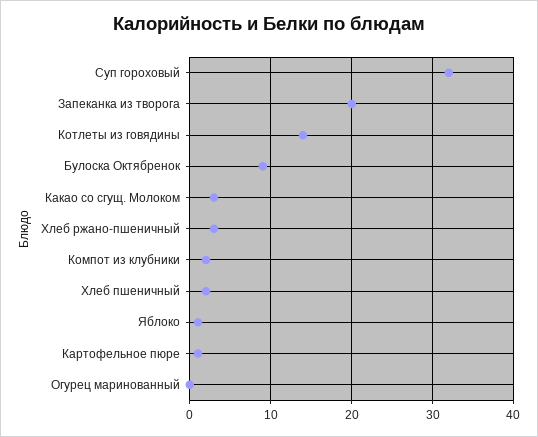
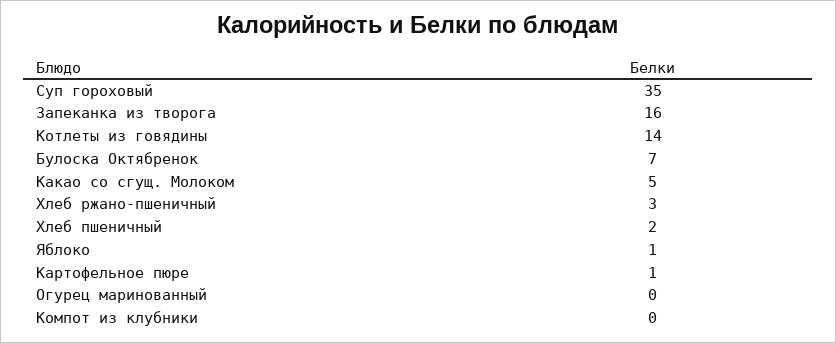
  {
-   "Суп гороховый": 32,
+   "Суп гороховый": 35,
-   "Запеканка из творога": 20,
+   "Запеканка из творога": 16,
    "Котлеты из говядины": 14,
-   "Булоска Октябренок": 9,
+   "Булоска Октябренок": 7,
-   "Какао со сгущ. Молоком": 3,
+   "Какао со сгущ. Молоком": 5,
    "Хлеб ржано-пшеничный": 3,
-   "Компот из клубники": 2,
+   "Компот из клубники": 0,
    "Хлеб пшеничный": 2,
    "Яблоко": 1,
    "Картофельное пюре": 1,
    "Огурец маринованный": 0
  }

